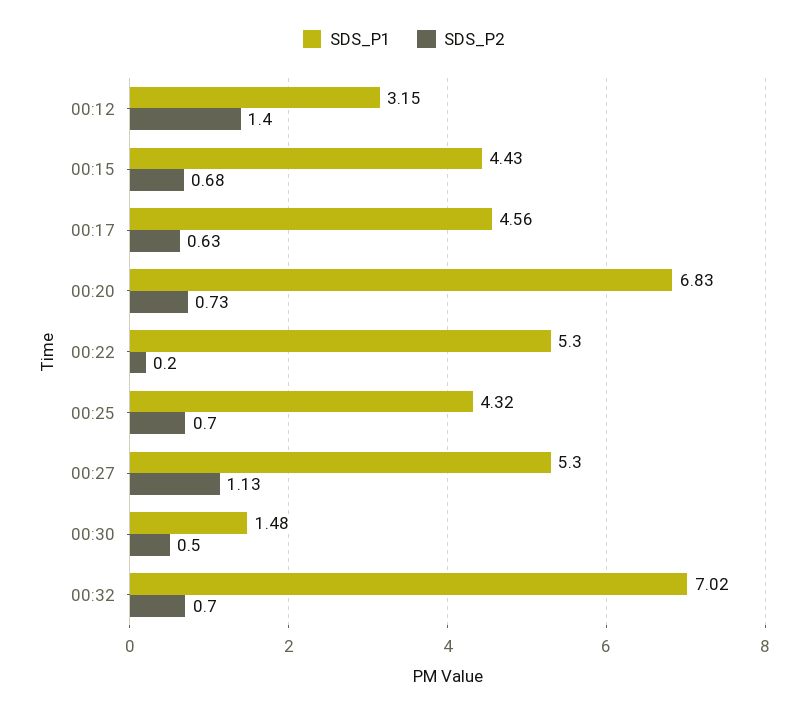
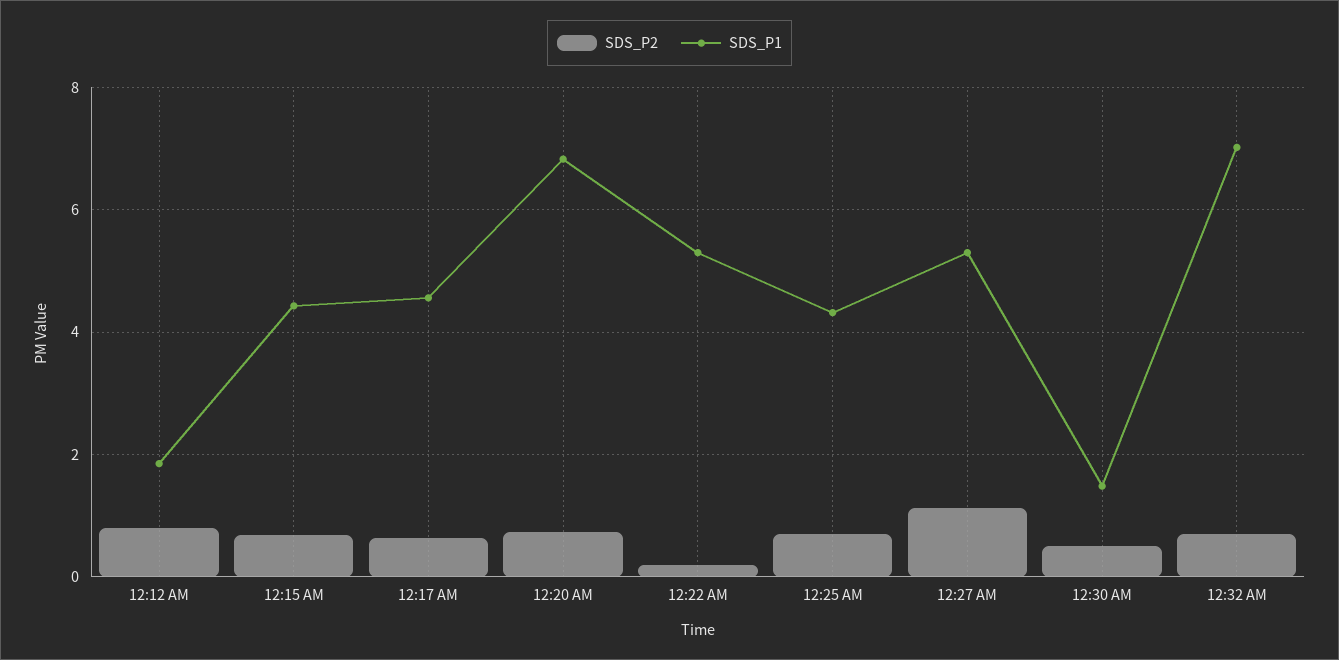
  {
    "SDS_P1": {
-     "00:12": 3.15,
+     "00:12": 1.8,
      "00:15": 4.43,
      "00:17": 4.56,
      "00:20": 6.83,
      "00:22": 5.3,
      "00:25": 4.32,
      "00:27": 5.3,
      "00:30": 1.48,
      "00:32": 7.02
    },
    "SDS_P2": {
-     "00:12": 1.4,
+     "00:12": 0.8,
      "00:15": 0.68,
      "00:17": 0.63,
      "00:20": 0.73,
      "00:22": 0.2,
      "00:25": 0.7,
      "00:27": 1.13,
      "00:30": 0.5,
      "00:32": 0.7
    }
  }

